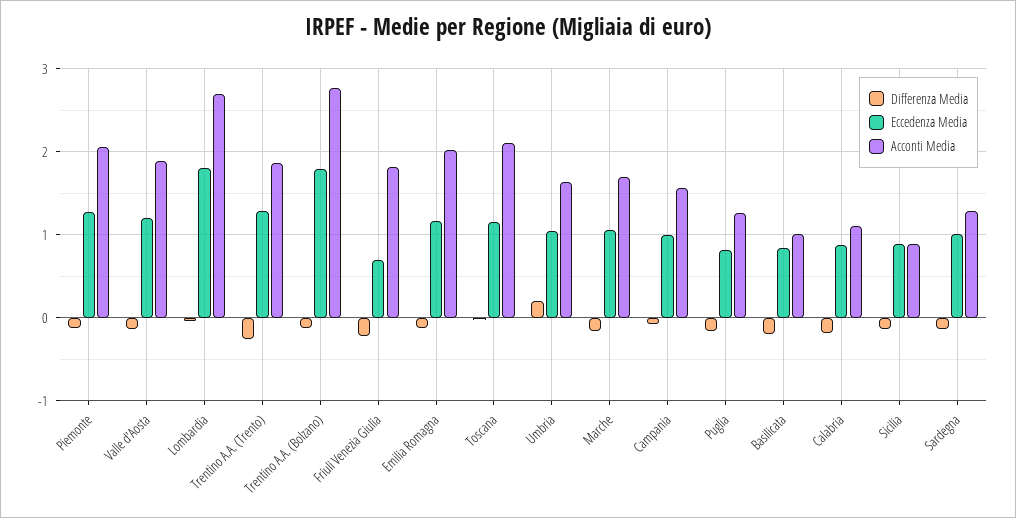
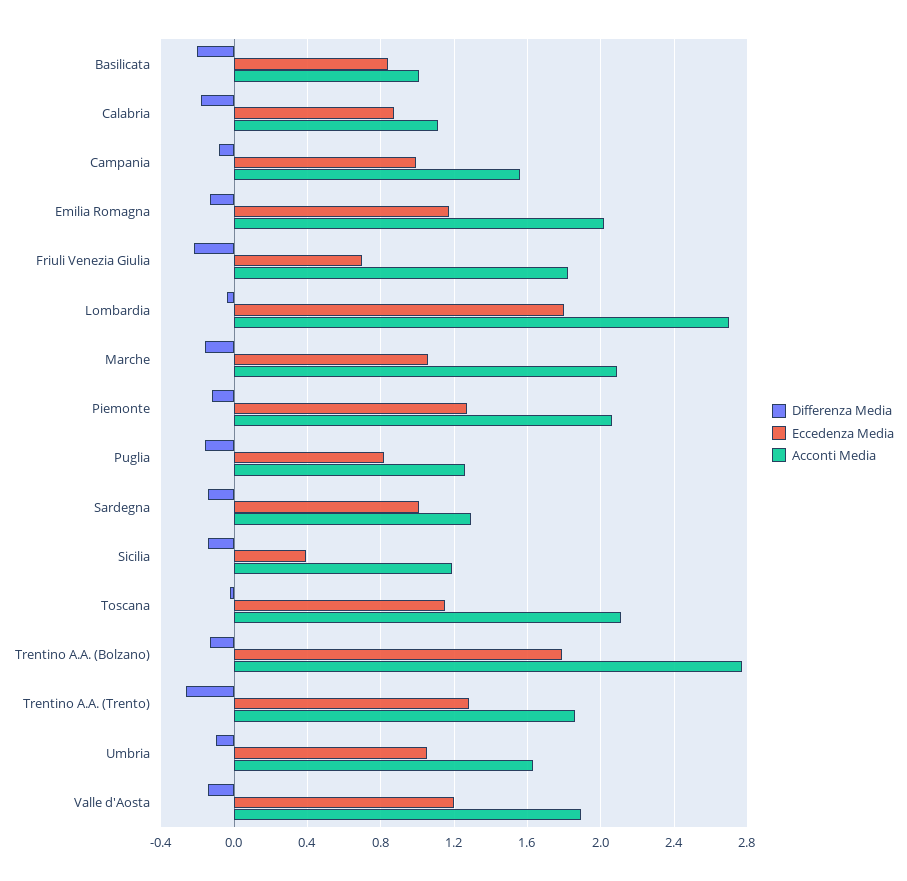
  {
    "Differenza Media": {
      "Piemonte": -0.1,
      "Valle d'Aosta": -0.15,
      "Lombardia": -0.05,
      "Trentino A.A. (Trento)": -0.25,
      "Trentino A.A. (Bolzano)": -0.15,
      "Friuli Venezia Giulia": -0.2,
      "Emilia Romagna": -0.15,
      "Toscana": 0,
-     "Umbria": 0.2,
+     "Umbria": -0.1,
      "Marche": -0.15,
      "Campania": -0.1,
      "Puglia": -0.15,
      "Basilicata": -0.2,
      "Calabria": -0.2,
      "Sicilia": -0.15,
      "Sardegna": -0.15
    },
    "Eccedenza Media": {
      "Piemonte": 1.25,
      "Valle d'Aosta": 1.2,
      "Lombardia": 1.8,
      "Trentino A.A. (Trento)": 1.3,
      "Trentino A.A. (Bolzano)": 1.8,
      "Friuli Venezia Giulia": 0.7,
      "Emilia Romagna": 1.15,
      "Toscana": 1.15,
      "Umbria": 1.05,
      "Marche": 1.05,
      "Campania": 1,
      "Puglia": 0.8,
      "Basilicata": 0.85,
      "Calabria": 0.85,
-     "Sicilia": 0.9,
+     "Sicilia": 0.4,
      "Sardegna": 1
    },
    "Acconti Media": {
      "Piemonte": 2.05,
      "Valle d'Aosta": 1.9,
      "Lombardia": 2.7,
      "Trentino A.A. (Trento)": 1.85,
      "Trentino A.A. (Bolzano)": 2.75,
      "Friuli Venezia Giulia": 1.8,
      "Emilia Romagna": 2,
      "Toscana": 2.1,
      "Umbria": 1.65,
-     "Marche": 1.7,
+     "Marche": 2.1,
      "Campania": 1.55,
      "Puglia": 1.25,
      "Basilicata": 1,
      "Calabria": 1.1,
-     "Sicilia": 0.9,
+     "Sicilia": 1.2,
      "Sardegna": 1.3
    }
  }

